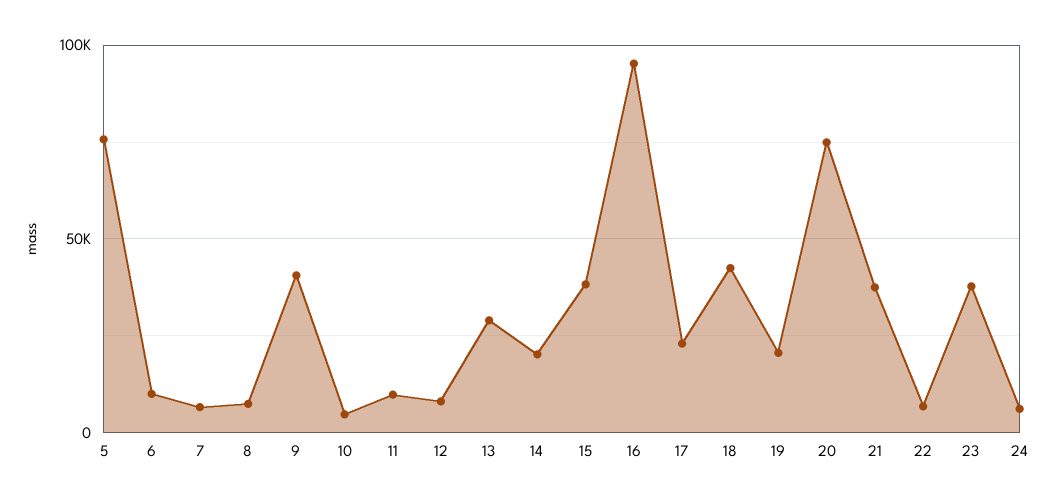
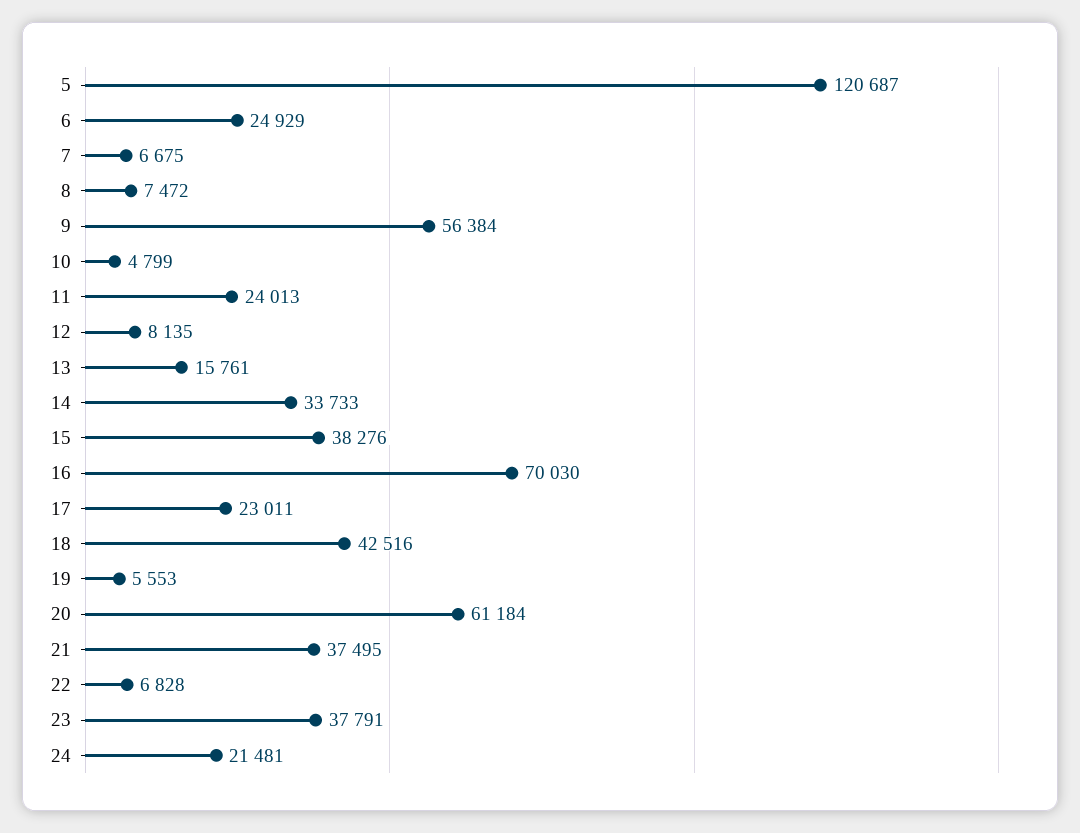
  {
-   "5": 75000,
+   "5": 120687,
-   "6": 10000,
+   "6": 24929,
    "7": 6675,
    "8": 7472,
-   "9": 40000,
+   "9": 56384,
    "10": 4799,
-   "11": 10000,
+   "11": 24013,
    "12": 8135,
-   "13": 30000,
+   "13": 15761,
-   "14": 20000,
+   "14": 33733,
    "15": 38276,
-   "16": 95000,
+   "16": 70030,
    "17": 23011,
    "18": 42516,
-   "19": 20000,
+   "19": 5553,
-   "20": 75000,
+   "20": 61184,
    "21": 37495,
    "22": 6828,
    "23": 37791,
-   "24": 5000
+   "24": 21481
  }

